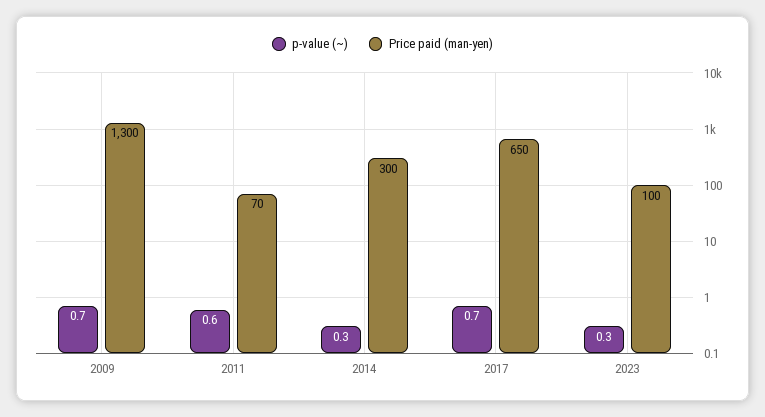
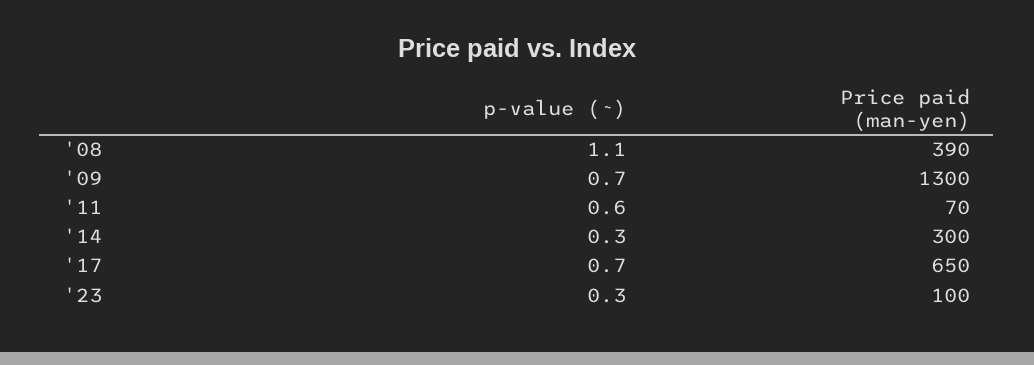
  {
    "p-value (~)": {
      "2009": 0.7,
      "2011": 0.6,
      "2014": 0.3,
      "2017": 0.7,
-     "2023": 0.3
+     "2023": 0.3,
+     "'08": 1.1
    },
    "Price paid (man-yen)": {
      "2009": 1300,
      "2011": 70,
      "2014": 300,
      "2017": 650,
-     "2023": 100
+     "2023": 100,
+     "'08": 390
    }
  }

